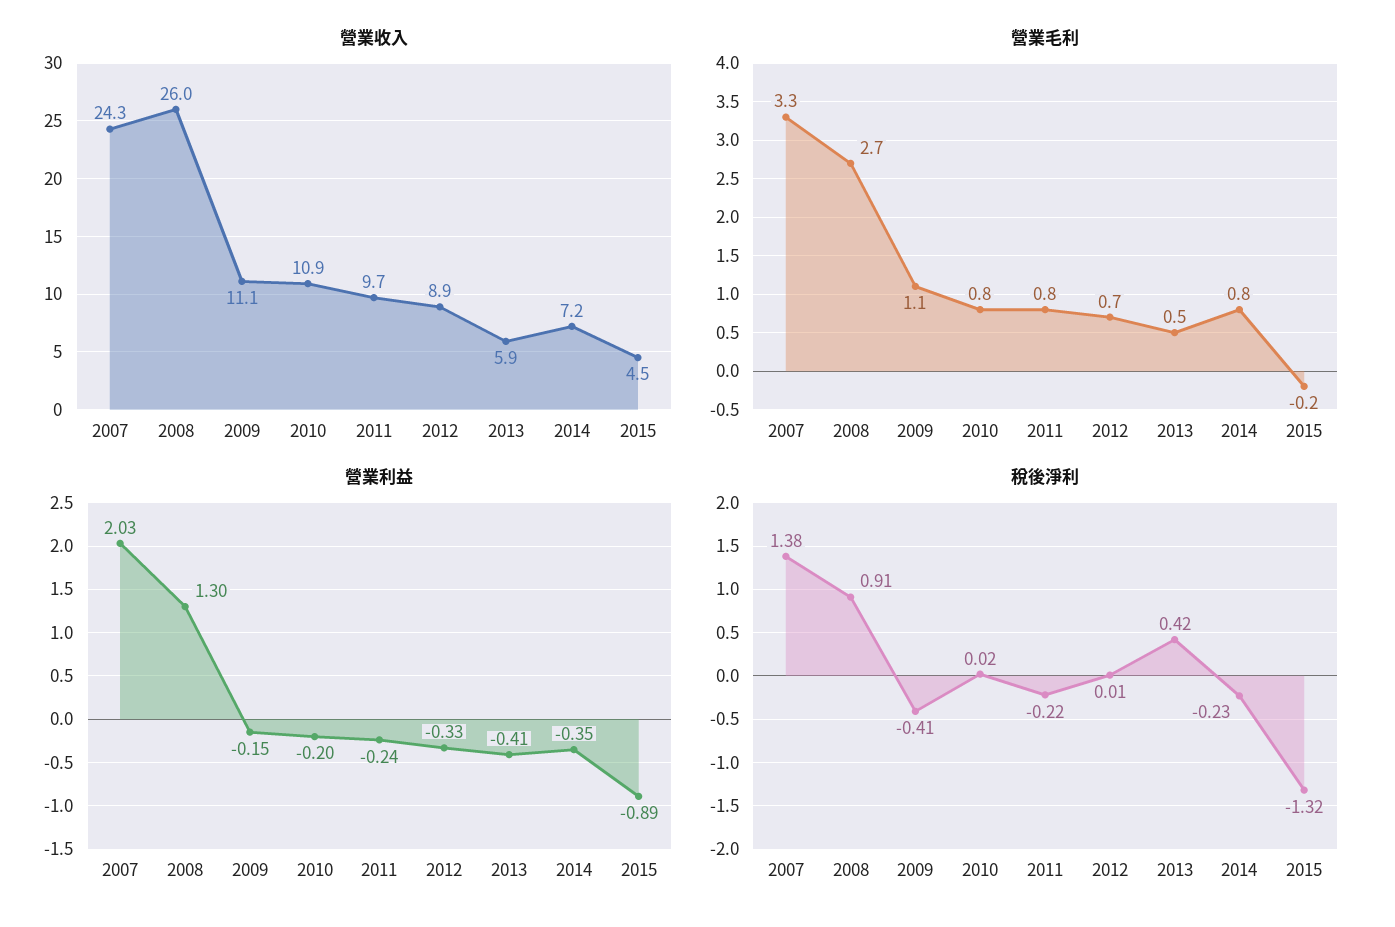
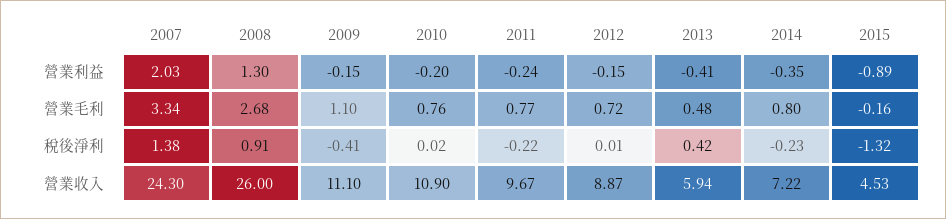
  {
    "營業收入": {
      "2007": 24.3,
      "2008": 26,
      "2009": 11.1,
      "2010": 10.9,
      "2011": 9.67,
      "2012": 8.87,
      "2013": 5.94,
      "2014": 7.22,
      "2015": 4.53
    },
    "營業毛利": {
      "2007": 3.34,
      "2008": 2.68,
      "2009": 1.1,
      "2010": 0.76,
      "2011": 0.77,
      "2012": 0.72,
      "2013": 0.48,
      "2014": 0.8,
      "2015": -0.16
    },
    "營業利益": {
      "2007": 2.03,
      "2008": 1.3,
      "2009": -0.15,
      "2010": -0.2,
      "2011": -0.24,
-     "2012": -0.33,
+     "2012": -0.15,
      "2013": -0.41,
      "2014": -0.35,
      "2015": -0.89
    },
    "稅後淨利": {
      "2007": 1.38,
      "2008": 0.91,
      "2009": -0.41,
      "2010": 0.02,
      "2011": -0.22,
      "2012": 0.01,
      "2013": 0.42,
      "2014": -0.23,
      "2015": -1.32
    }
  }

